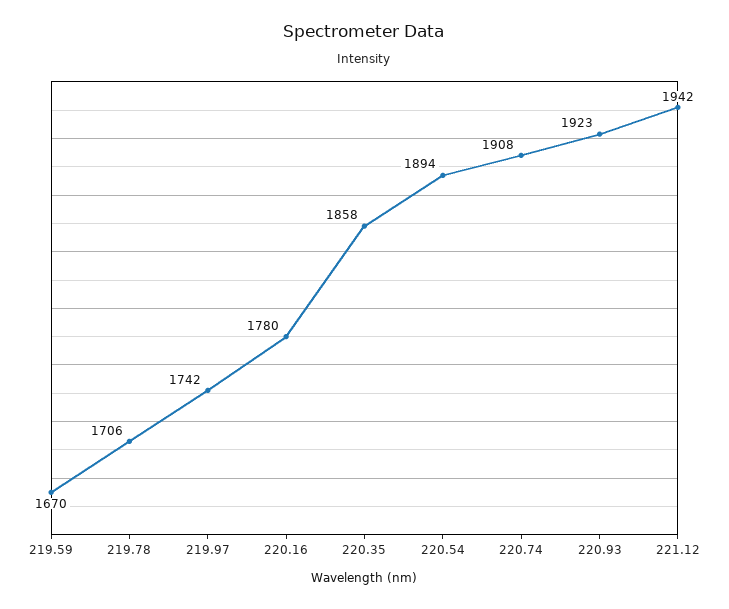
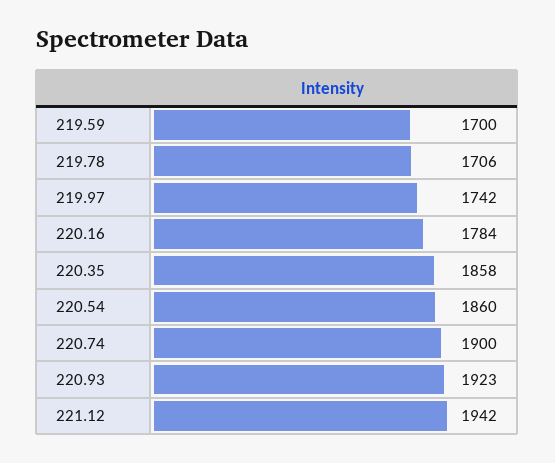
  {
-   "219.59": 1670,
+   "219.59": 1700,
    "219.78": 1706,
    "219.97": 1742,
-   "220.16": 1780,
+   "220.16": 1784,
    "220.35": 1858,
-   "220.54": 1894,
+   "220.54": 1860,
-   "220.74": 1908,
+   "220.74": 1900,
    "220.93": 1923,
    "221.12": 1942
  }

